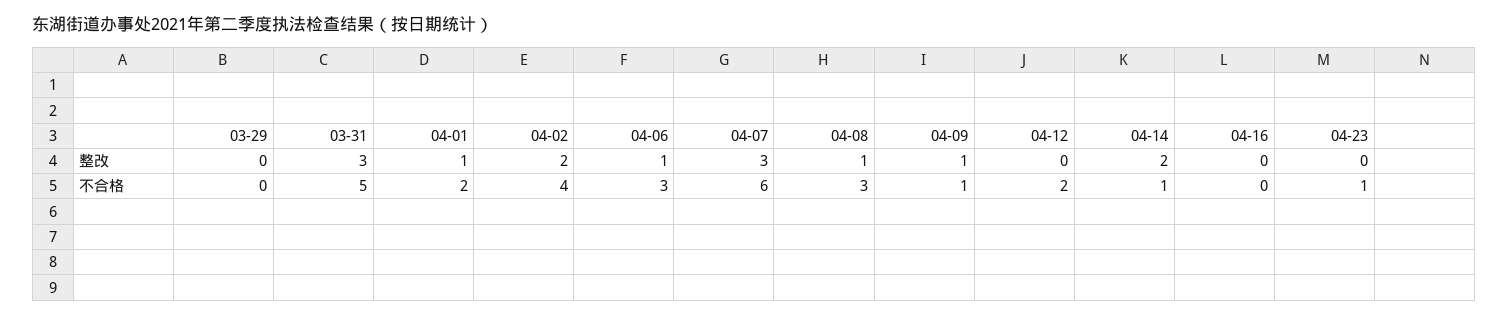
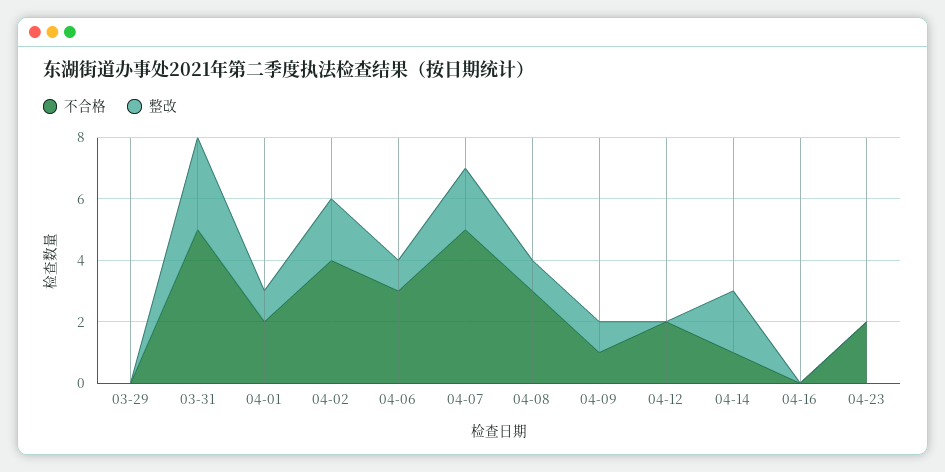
  {
    "整改": {
      "03-29": 0,
      "03-31": 3,
      "04-01": 1,
      "04-02": 2,
      "04-06": 1,
-     "04-07": 3,
+     "04-07": 2,
      "04-08": 1,
      "04-09": 1,
      "04-12": 0,
      "04-14": 2,
      "04-16": 0,
      "04-23": 0
    },
    "不合格": {
      "03-29": 0,
      "03-31": 5,
      "04-01": 2,
      "04-02": 4,
      "04-06": 3,
-     "04-07": 6,
+     "04-07": 5,
      "04-08": 3,
      "04-09": 1,
      "04-12": 2,
      "04-14": 1,
      "04-16": 0,
-     "04-23": 1
+     "04-23": 2
    }
  }

